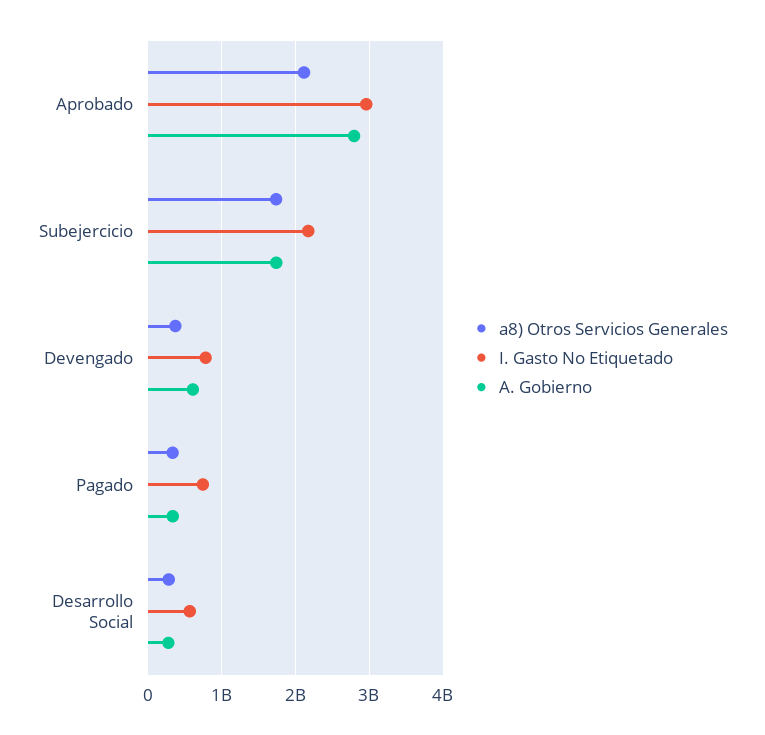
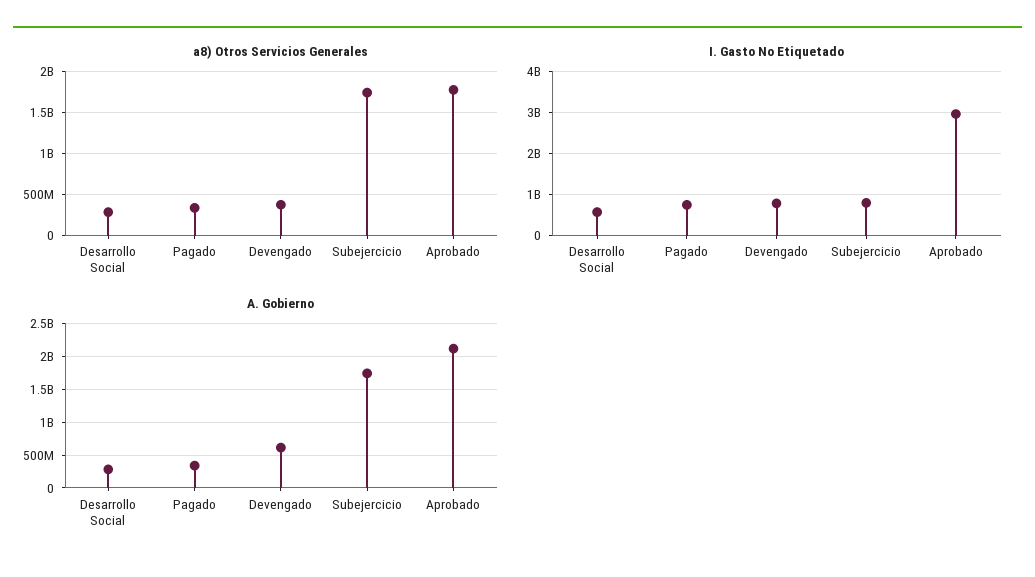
  {
    "a8) Otros Servicios Generales": {
-     "Aprobado": 2100000000,
+     "Aprobado": 1800000000,
      "Subejercicio": 1700000000,
      "Devengado": 400000000,
      "Pagado": 300000000,
      "Desarrollo Social": 300000000
    },
    "I. Gasto No Etiquetado": {
      "Aprobado": 3000000000,
-     "Subejercicio": 2200000000,
+     "Subejercicio": 800000000,
      "Devengado": 800000000,
      "Pagado": 700000000,
      "Desarrollo Social": 600000000
    },
    "A. Gobierno": {
-     "Aprobado": 2800000000,
+     "Aprobado": 2100000000,
      "Subejercicio": 1700000000,
      "Devengado": 600000000,
      "Pagado": 300000000,
      "Desarrollo Social": 300000000
    }
  }

